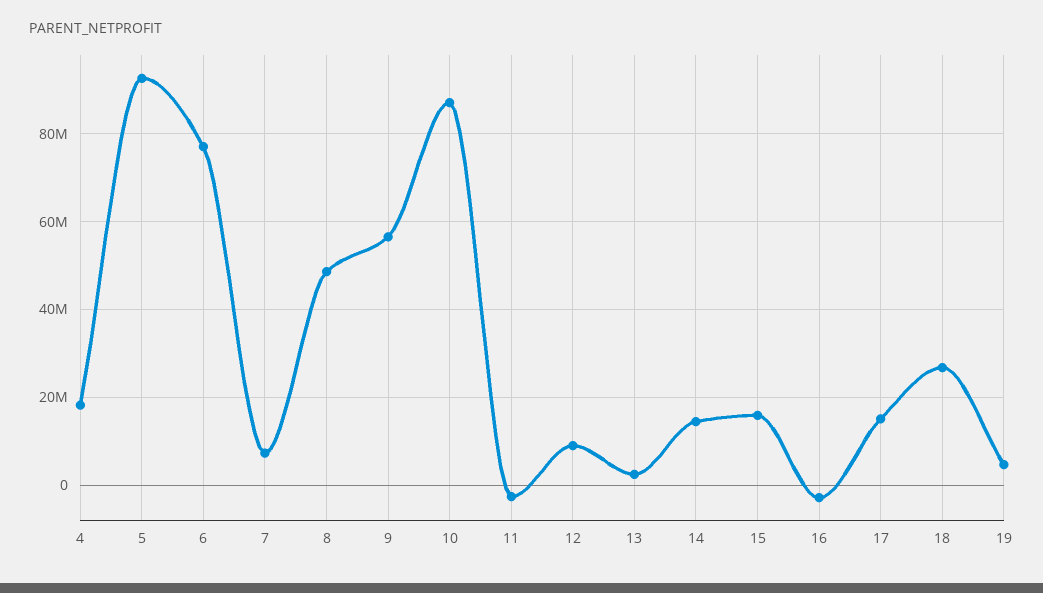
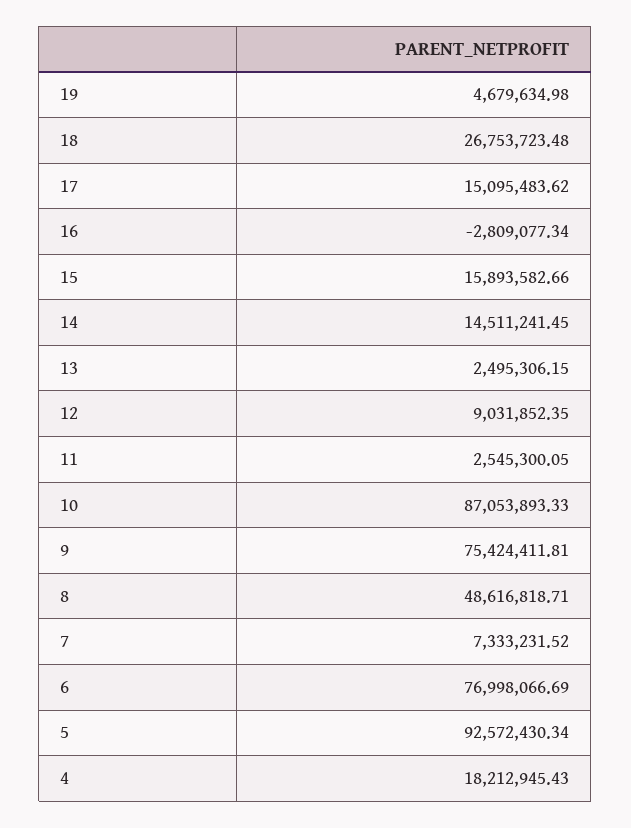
  {
    "4": 18212945.43,
    "5": 92572430.34,
    "6": 76998066.69,
    "7": 7333231.52,
    "8": 48616818.71,
-   "9": 56000000,
+   "9": 75424411.81,
    "10": 87053893.33,
-   "11": -2000000,
+   "11": 2545300.05,
    "12": 9031852.35,
    "13": 2495306.15,
    "14": 14511241.45,
    "15": 15893582.66,
    "16": -2809077.34,
    "17": 15095483.62,
    "18": 26753723.48,
    "19": 4679634.98
  }

